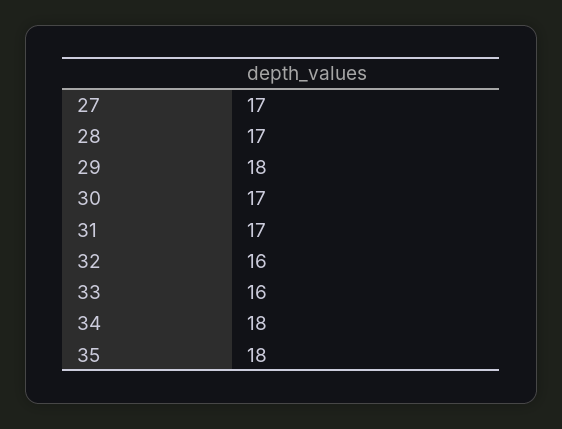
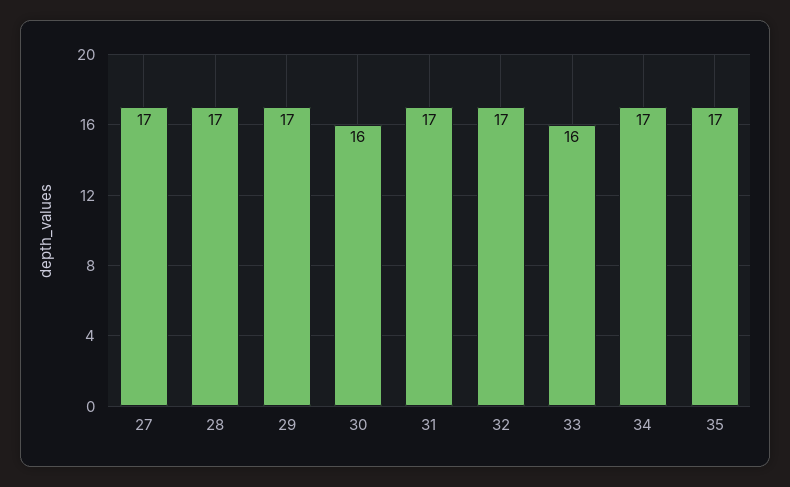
  {
    "27": 17,
    "28": 17,
-   "29": 18,
+   "29": 17,
-   "30": 17,
+   "30": 16,
    "31": 17,
-   "32": 16,
+   "32": 17,
    "33": 16,
-   "34": 18,
+   "34": 17,
-   "35": 18
+   "35": 17
  }

